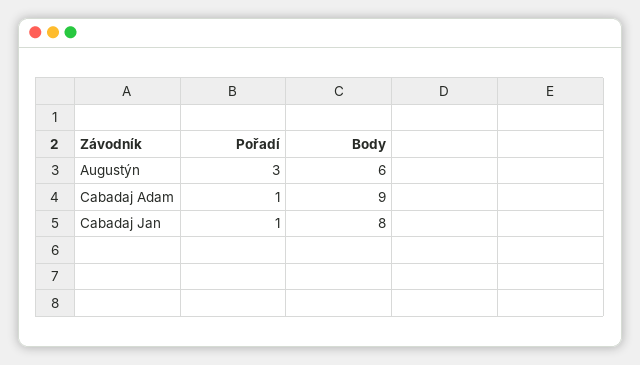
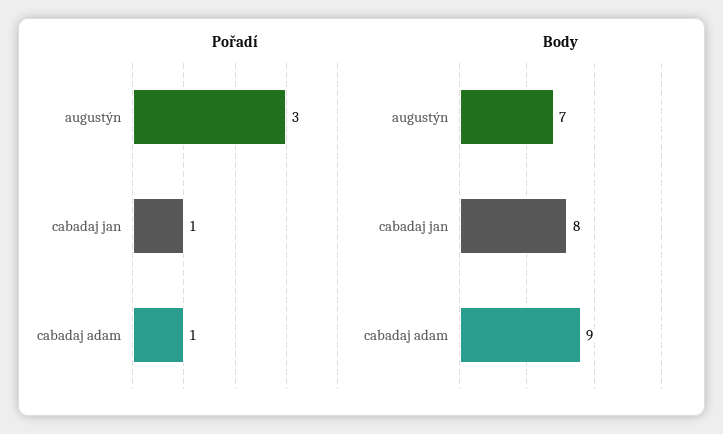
  {
    "Pořadí": {
      "Augustýn": 3,
      "Cabadaj Adam": 1,
      "Cabadaj Jan": 1
    },
    "Body": {
-     "Augustýn": 6,
+     "Augustýn": 7,
      "Cabadaj Adam": 9,
      "Cabadaj Jan": 8
    }
  }

